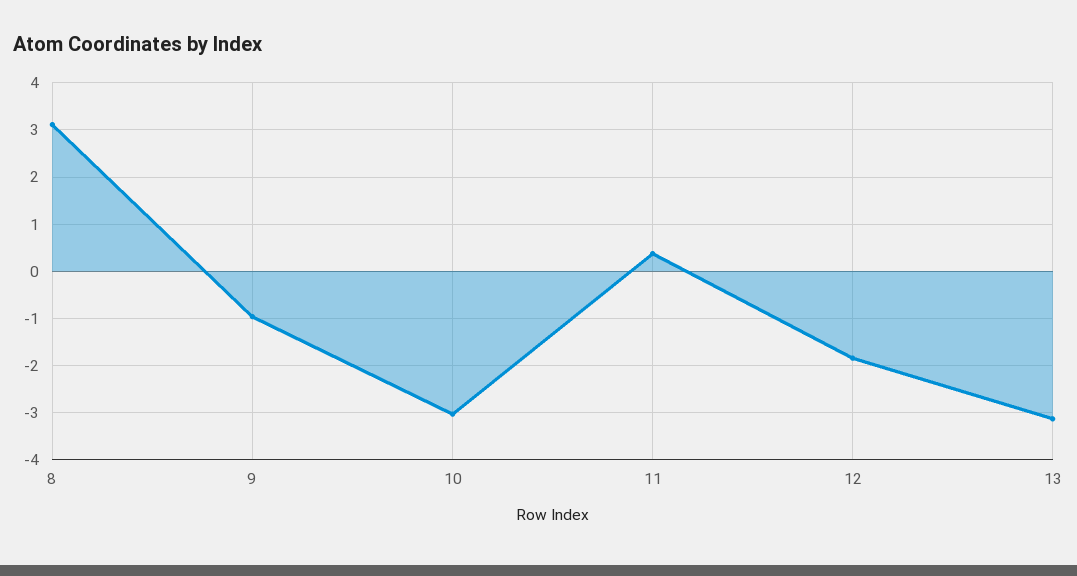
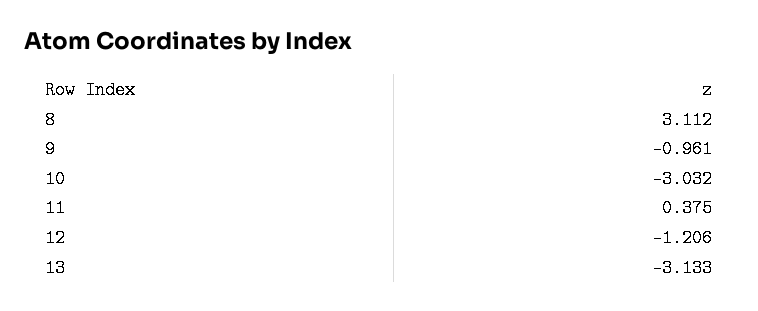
  {
    "8": 3.112,
    "9": -0.961,
    "10": -3.032,
    "11": 0.375,
-   "12": -1.8,
+   "12": -1.206,
    "13": -3.133
  }

